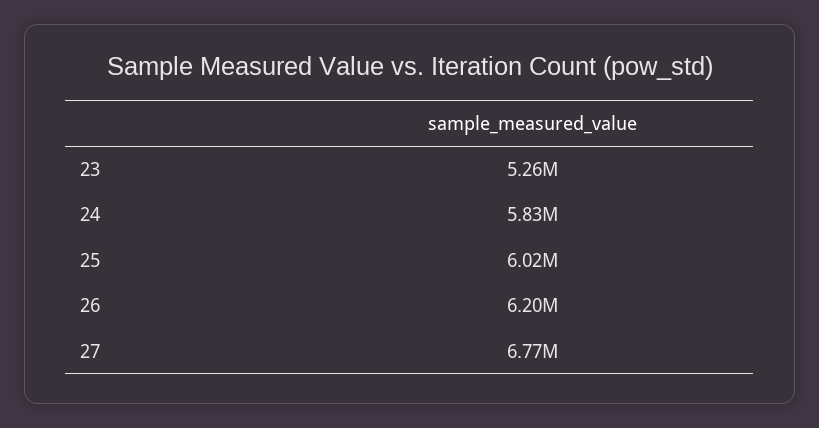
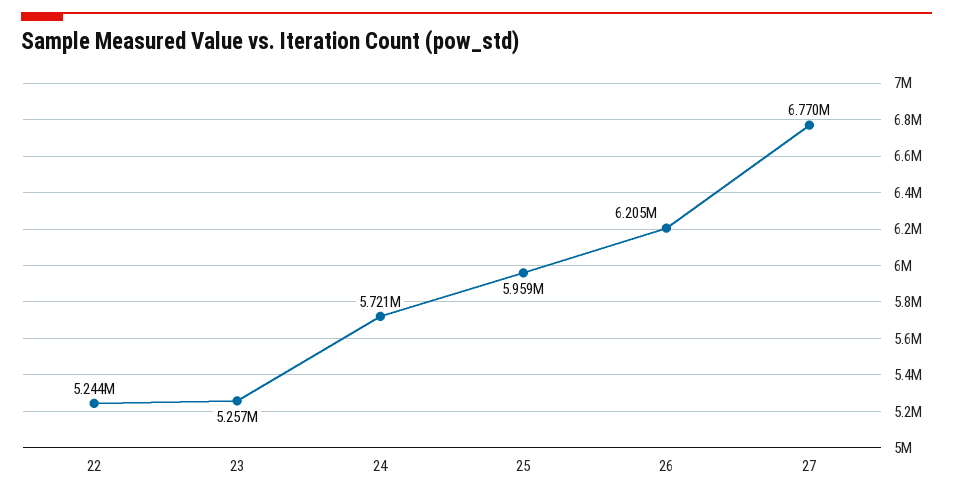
  {
    "23": 5257000,
-   "24": 5830000,
+   "24": 5721000,
-   "25": 6020000,
+   "25": 5959000,
    "26": 6205000,
-   "27": 6770000
+   "27": 6770000,
+   "22": 5244000
  }

